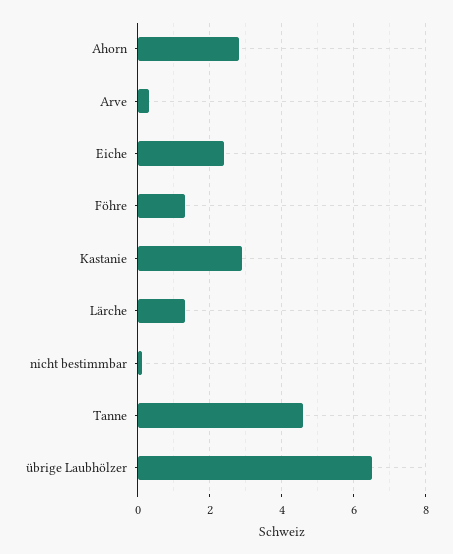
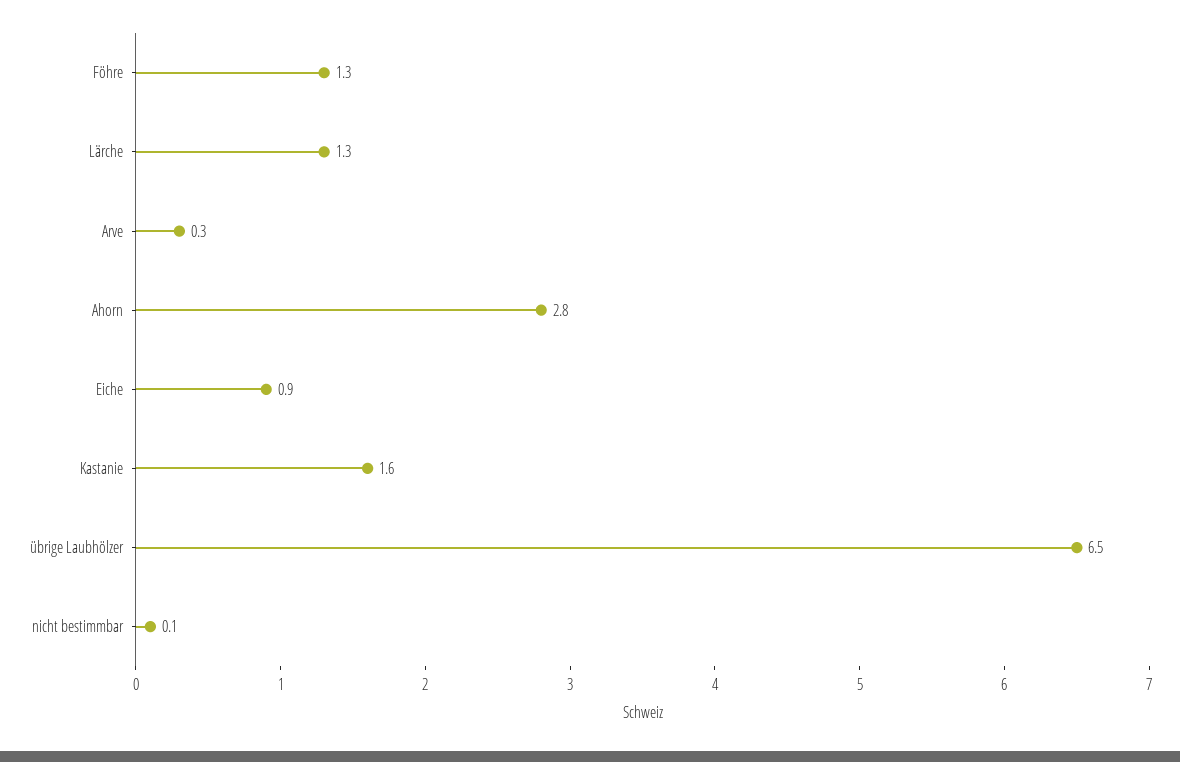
  {
    "Ahorn": 2.8,
    "Arve": 0.3,
-   "Eiche": 2.5,
+   "Eiche": 0.9,
    "Föhre": 1.3,
-   "Kastanie": 3,
+   "Kastanie": 1.6,
    "Lärche": 1.3,
    "nicht bestimmbar": 0.1,
-   "Tanne": 4.5,
    "übrige Laubhölzer": 6.5
  }

